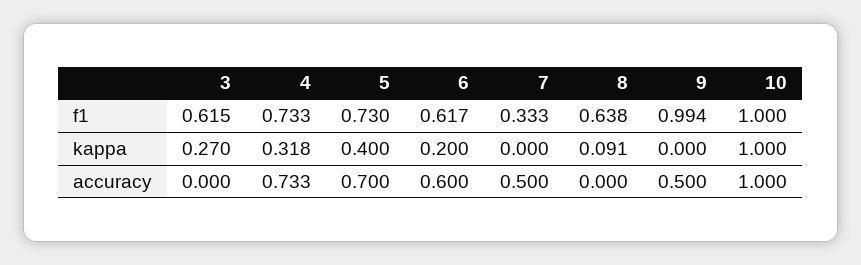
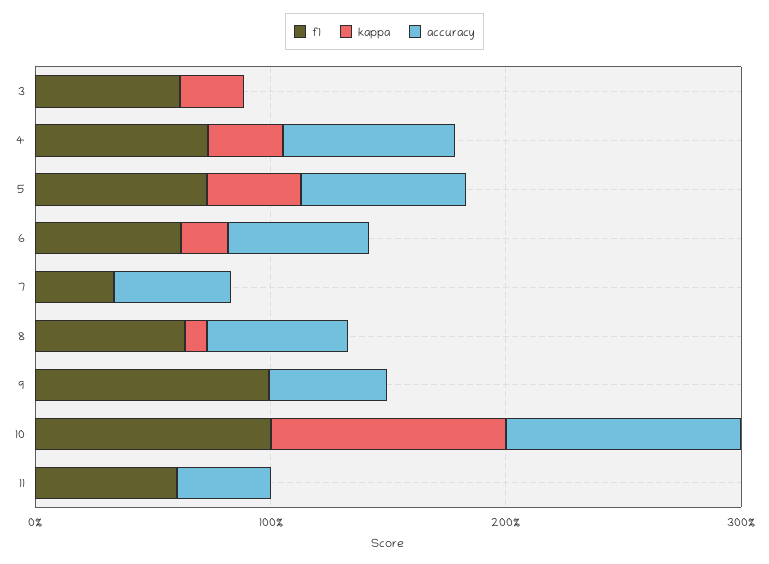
  {
    "f1": {
      "3": 0.615,
      "4": 0.733,
      "5": 0.73,
      "6": 0.617,
      "7": 0.333,
      "8": 0.638,
      "9": 0.994,
-     "10": 1
+     "10": 1,
+     "11": 0.6
    },
    "kappa": {
      "3": 0.27,
      "4": 0.318,
      "5": 0.4,
      "6": 0.2,
      "7": 0,
      "8": 0.091,
      "9": 0,
-     "10": 1
+     "10": 1,
+     "11": 0
    },
    "accuracy": {
      "3": 0,
      "4": 0.733,
      "5": 0.7,
      "6": 0.6,
      "7": 0.5,
-     "8": 0,
+     "8": 0.6,
      "9": 0.5,
-     "10": 1
+     "10": 1,
+     "11": 0.4
    }
  }

